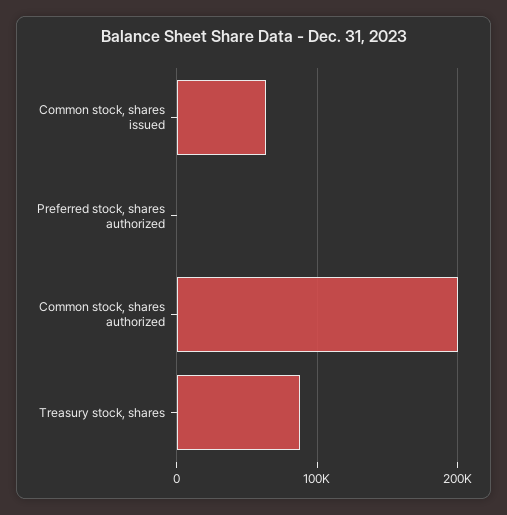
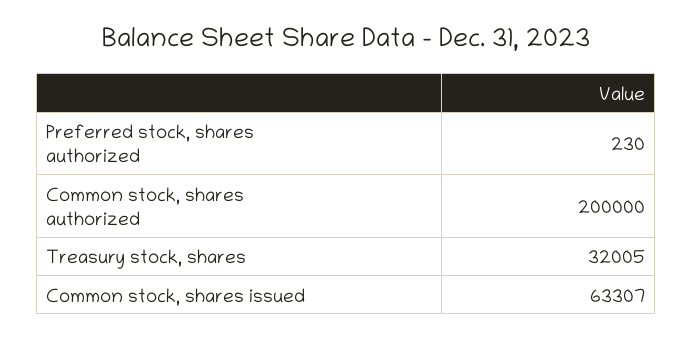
  {
    "Common stock, shares issued": 63307,
    "Preferred stock, shares authorized": 230,
    "Common stock, shares authorized": 200000,
-   "Treasury stock, shares": 90000
+   "Treasury stock, shares": 32005
  }

